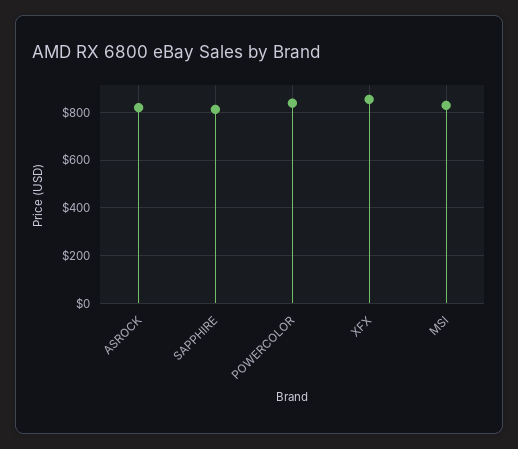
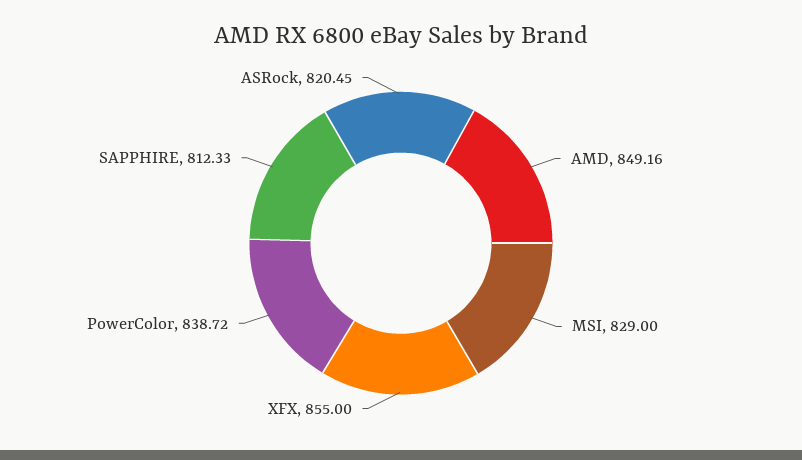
  {
    "ASROCK": 820.45,
    "SAPPHIRE": 812.33,
    "POWERCOLOR": 838.72,
    "XFX": 855,
-   "MSI": 829
+   "MSI": 829,
+   "AMD": 849.16
  }

